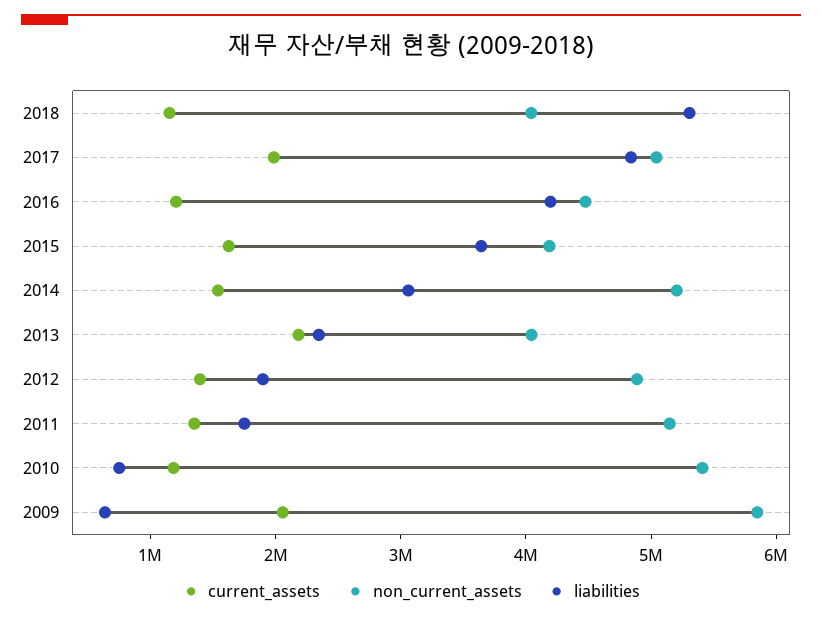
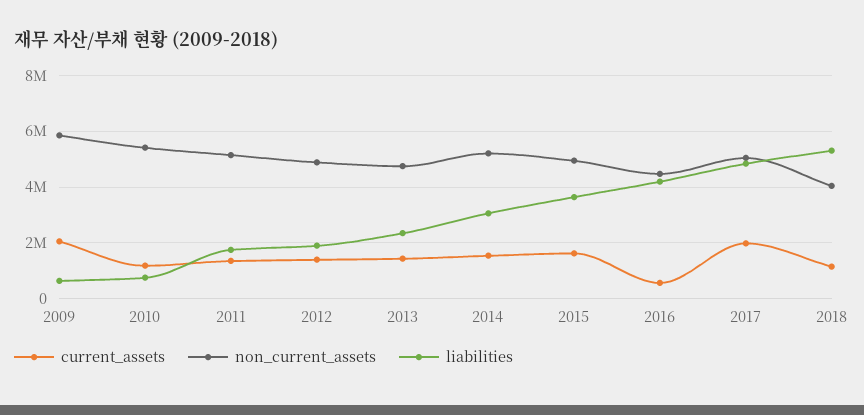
  {
    "current_assets": {
      "2018": 1200000,
      "2017": 2000000,
-     "2016": 1200000,
+     "2016": 500000,
      "2015": 1600000,
      "2014": 1600000,
-     "2013": 2200000,
+     "2013": 1500000,
      "2012": 1400000,
      "2011": 1400000,
      "2010": 1200000,
      "2009": 2000000
    },
    "non_current_assets": {
      "2018": 4000000,
      "2017": 5000000,
      "2016": 4400000,
-     "2015": 4200000,
+     "2015": 5000000,
      "2014": 5200000,
-     "2013": 4000000,
+     "2013": 4750000,
      "2012": 4800000,
      "2011": 5200000,
      "2010": 5400000,
      "2009": 5800000
    },
    "liabilities": {
      "2018": 5400000,
      "2017": 4800000,
      "2016": 4200000,
      "2015": 3600000,
      "2014": 3000000,
      "2013": 2400000,
      "2012": 1800000,
      "2011": 1800000,
      "2010": 800000,
      "2009": 600000
    }
  }

